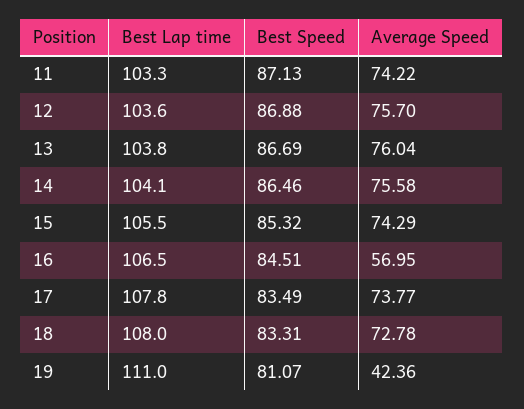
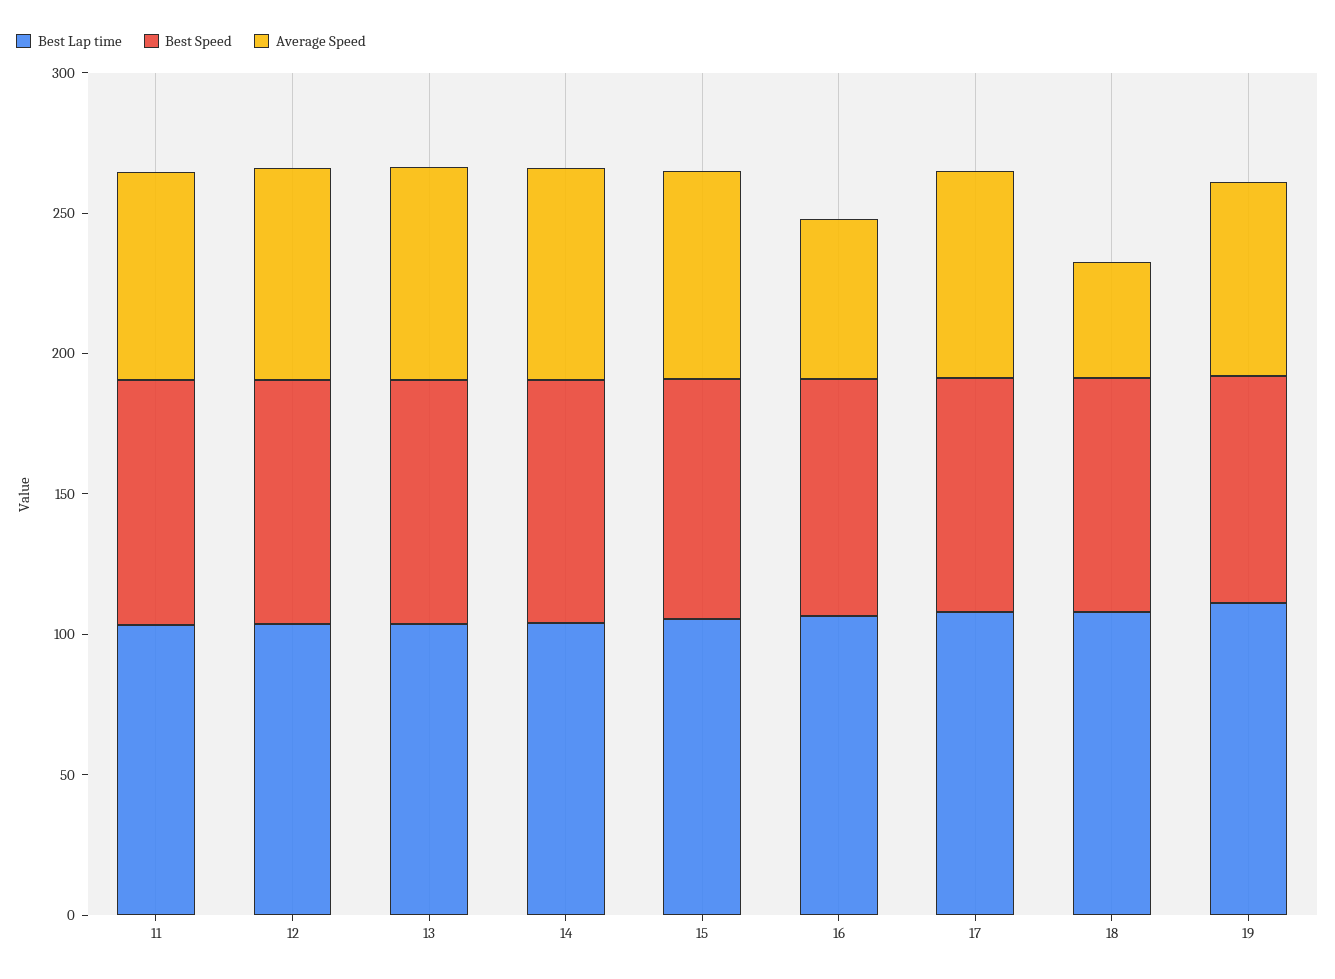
  {
    "Best Lap time": {
      "11": 103.3,
      "12": 103.6,
      "13": 103.8,
      "14": 104.1,
      "15": 105.5,
      "16": 106.5,
      "17": 107.8,
      "18": 108,
      "19": 111
    },
    "Best Speed": {
      "11": 87.13,
      "12": 86.88,
      "13": 86.69,
      "14": 86.46,
      "15": 85.32,
      "16": 84.51,
      "17": 83.49,
      "18": 83.31,
      "19": 81.07
    },
    "Average Speed": {
      "11": 74.22,
      "12": 75.7,
      "13": 76.04,
      "14": 75.58,
      "15": 74.29,
      "16": 56.95,
      "17": 73.77,
-     "18": 72.78,
+     "18": 40,
-     "19": 42.36
+     "19": 70
    }
  }

